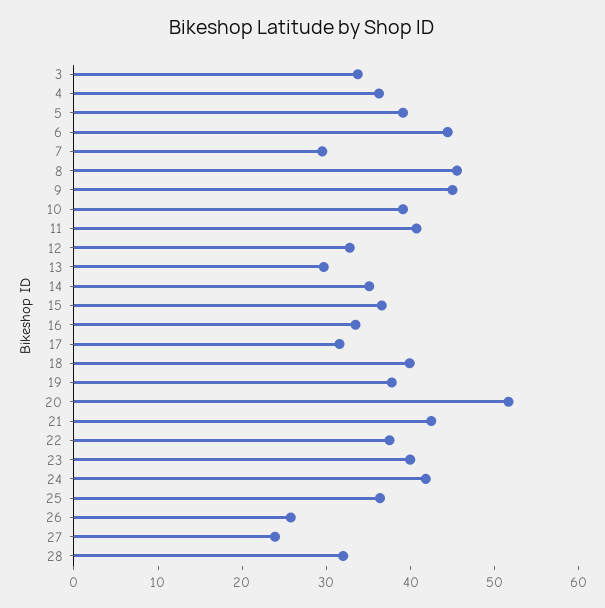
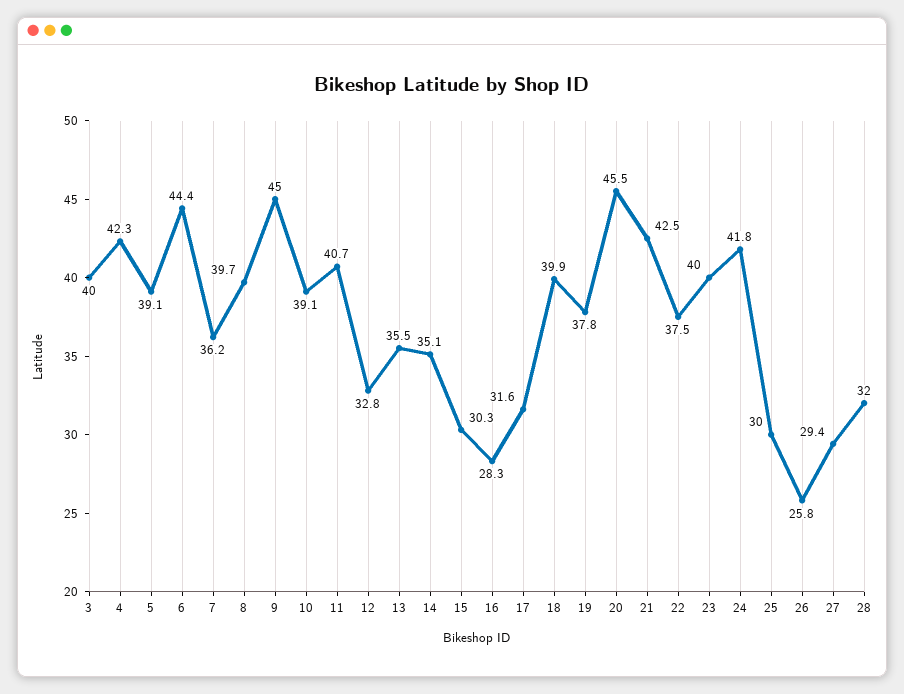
  {
-   "3": 34,
+   "3": 40,
-   "4": 36,
+   "4": 42.3,
    "5": 39.1,
    "6": 44.4,
-   "7": 30,
+   "7": 36.2,
-   "8": 46,
+   "8": 39.7,
    "9": 45,
    "10": 39.1,
    "11": 40.7,
    "12": 32.8,
-   "13": 30,
+   "13": 35.5,
    "14": 35.1,
-   "15": 36,
+   "15": 30.3,
-   "16": 34,
+   "16": 28.3,
    "17": 31.6,
    "18": 39.9,
    "19": 37.8,
-   "20": 52,
+   "20": 45.5,
    "21": 42.5,
    "22": 37.5,
    "23": 40,
    "24": 41.8,
-   "25": 36,
+   "25": 30,
    "26": 25.8,
-   "27": 24,
+   "27": 29.4,
    "28": 32
  }

